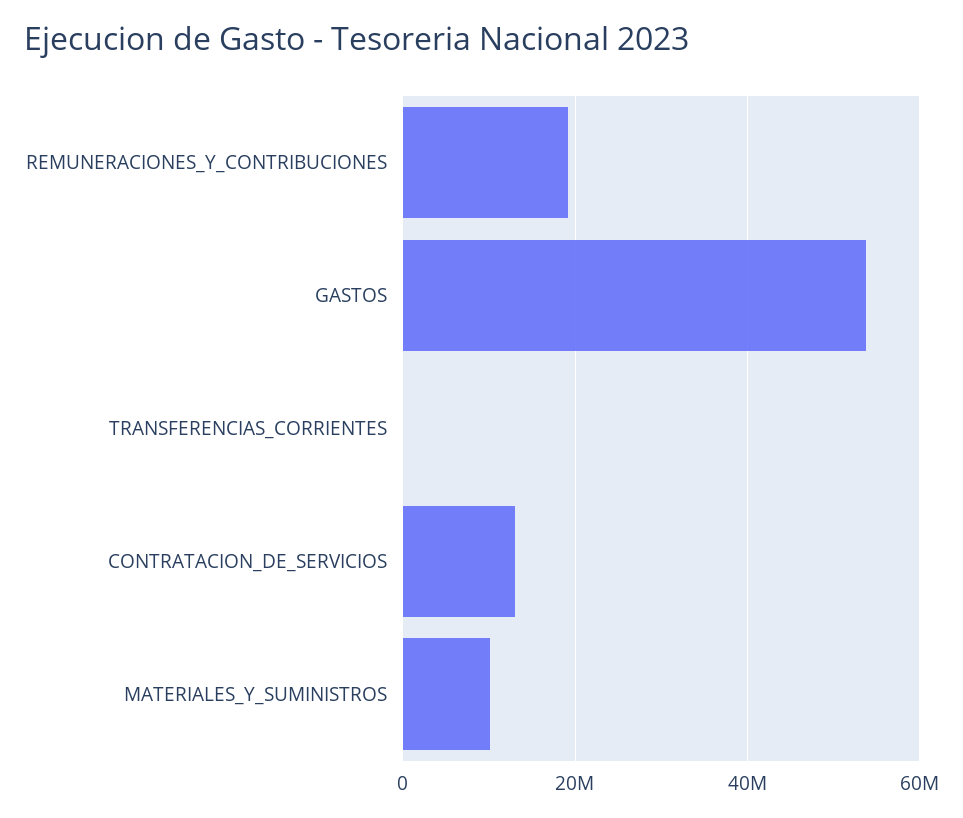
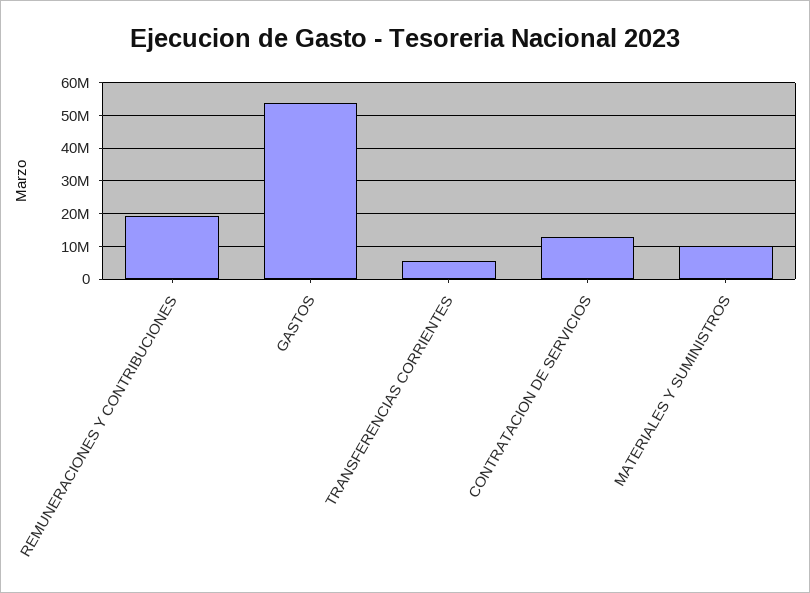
  {
    "REMUNERACIONES_Y_CONTRIBUCIONES": 20000000,
    "GASTOS": 54000000,
-   "TRANSFERENCIAS_CORRIENTES": 0,
+   "TRANSFERENCIAS_CORRIENTES": 6000000,
    "CONTRATACION_DE_SERVICIOS": 12000000,
    "MATERIALES_Y_SUMINISTROS": 10000000
  }

